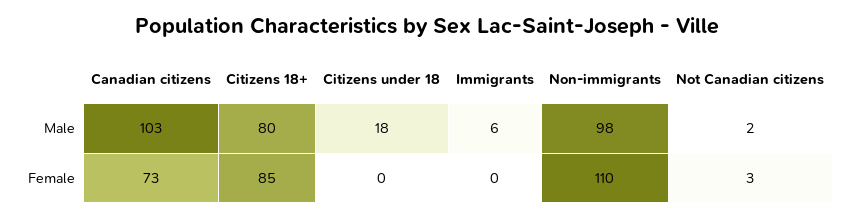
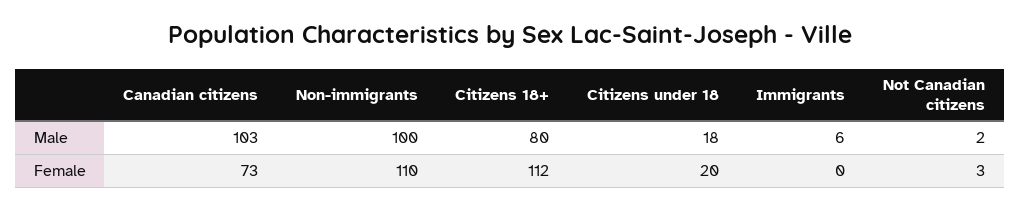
  {
    "Canadian citizens": {
      "Male": 103,
      "Female": 73
    },
    "Citizens 18+": {
      "Male": 80,
-     "Female": 85
+     "Female": 112
    },
    "Citizens under 18": {
      "Male": 18,
-     "Female": 0
+     "Female": 20
    },
    "Immigrants": {
      "Male": 6,
      "Female": 0
    },
    "Non-immigrants": {
-     "Male": 98,
+     "Male": 100,
      "Female": 110
    },
    "Not Canadian citizens": {
      "Male": 2,
      "Female": 3
    }
  }

